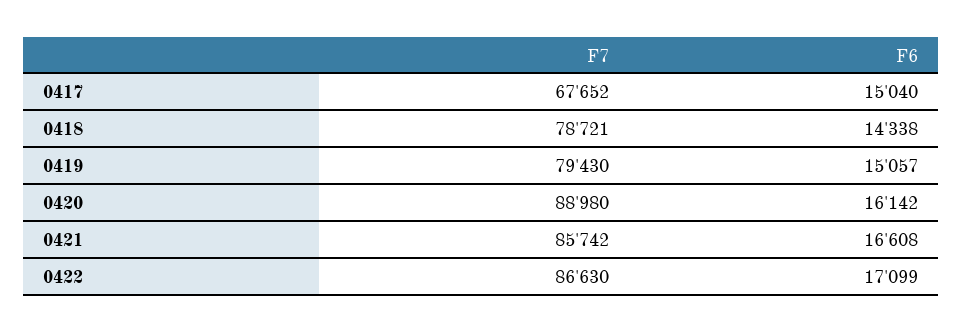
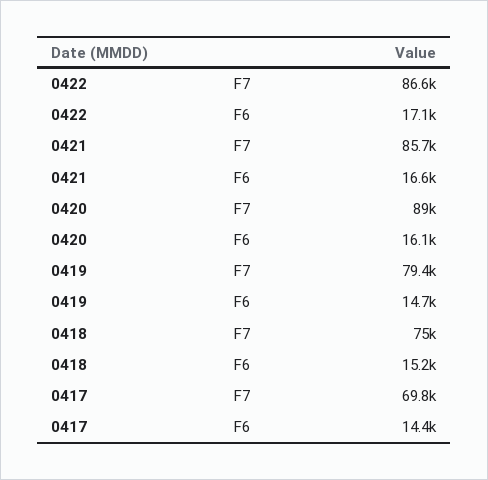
  {
    "F7": {
-     "0417": 67652,
+     "0417": 69800,
-     "0418": 78721,
+     "0418": 75000,
      "0419": 79430,
      "0420": 88980,
      "0421": 85742,
      "0422": 86630
    },
    "F6": {
-     "0417": 15040,
+     "0417": 14400,
-     "0418": 14338,
+     "0418": 15200,
-     "0419": 15057,
+     "0419": 14700,
      "0420": 16142,
      "0421": 16608,
      "0422": 17099
    }
  }

